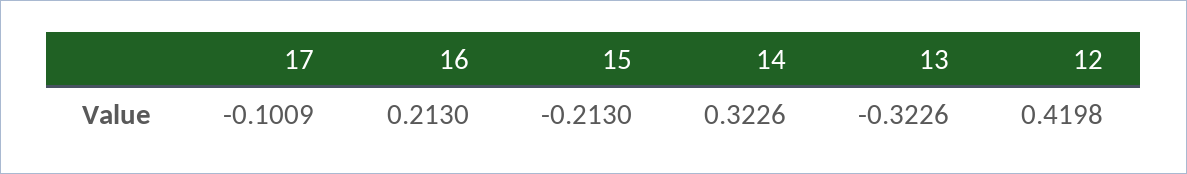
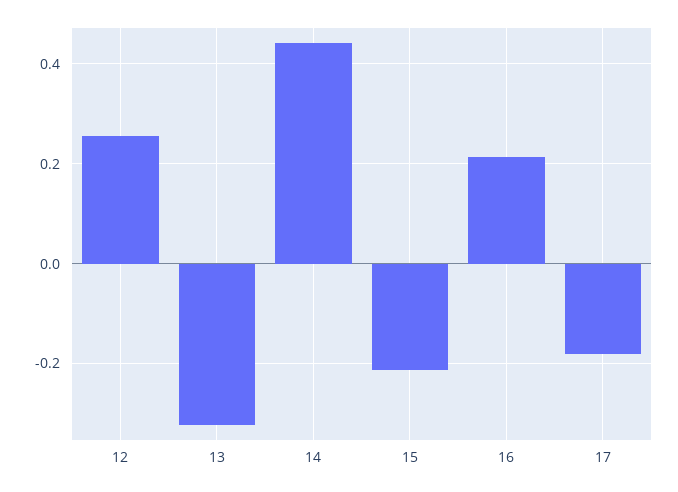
  {
-   "17": -0.1009,
+   "17": -0.18,
    "16": 0.213,
    "15": -0.213,
-   "14": 0.3226,
+   "14": 0.44,
    "13": -0.3226,
-   "12": 0.4198
+   "12": 0.26
  }

